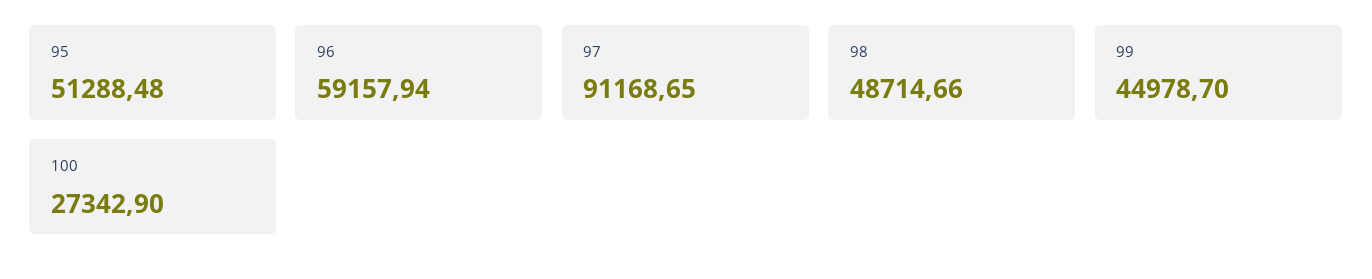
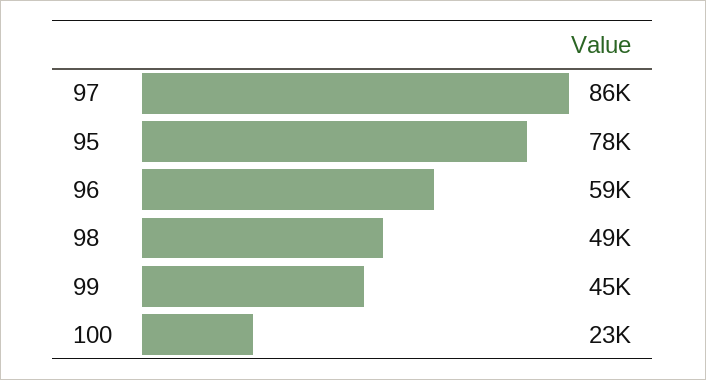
  {
-   "95": 51288.48,
+   "95": 78000,
    "96": 59157.94,
-   "97": 91168.65,
+   "97": 86000,
    "98": 48714.66,
    "99": 44978.7,
-   "100": 27342.9
+   "100": 23000
  }

